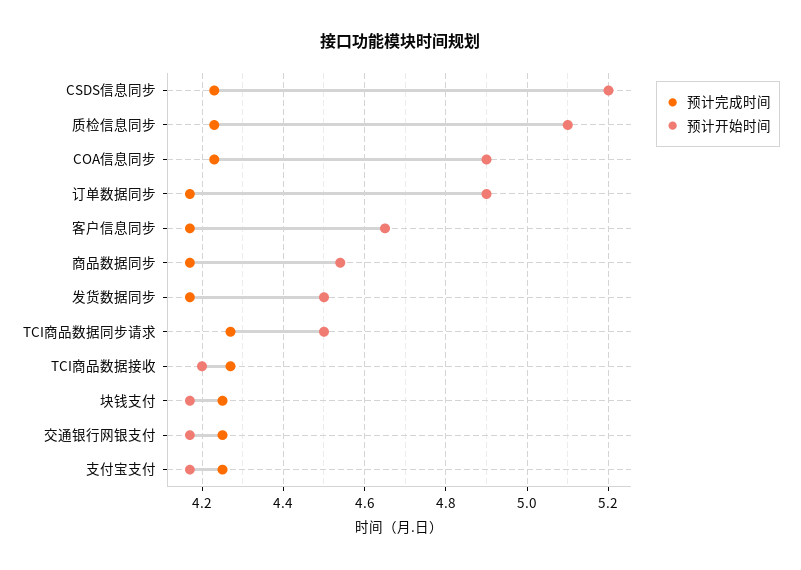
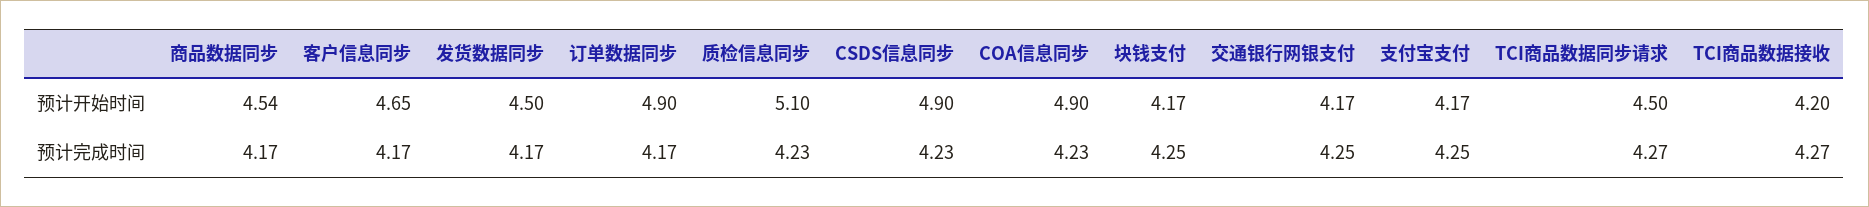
  {
    "预计完成时间": {
      "CSDS信息同步": 4.23,
      "质检信息同步": 4.23,
      "COA信息同步": 4.23,
      "订单数据同步": 4.17,
      "客户信息同步": 4.17,
      "商品数据同步": 4.17,
      "发货数据同步": 4.17,
      "TCI商品数据同步请求": 4.27,
      "TCI商品数据接收": 4.27,
      "块钱支付": 4.25,
      "交通银行网银支付": 4.25,
      "支付宝支付": 4.25
    },
    "预计开始时间": {
-     "CSDS信息同步": 5.2,
+     "CSDS信息同步": 4.9,
      "质检信息同步": 5.1,
      "COA信息同步": 4.9,
      "订单数据同步": 4.9,
      "客户信息同步": 4.65,
      "商品数据同步": 4.54,
      "发货数据同步": 4.5,
      "TCI商品数据同步请求": 4.5,
      "TCI商品数据接收": 4.2,
      "块钱支付": 4.17,
      "交通银行网银支付": 4.17,
      "支付宝支付": 4.17
    }
  }

